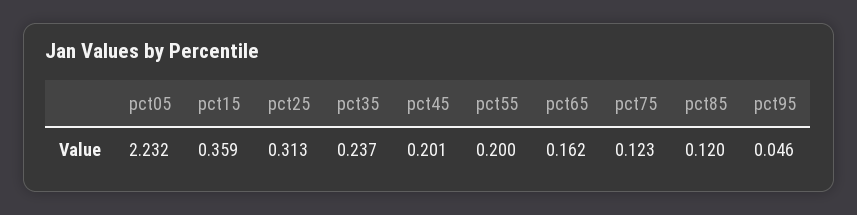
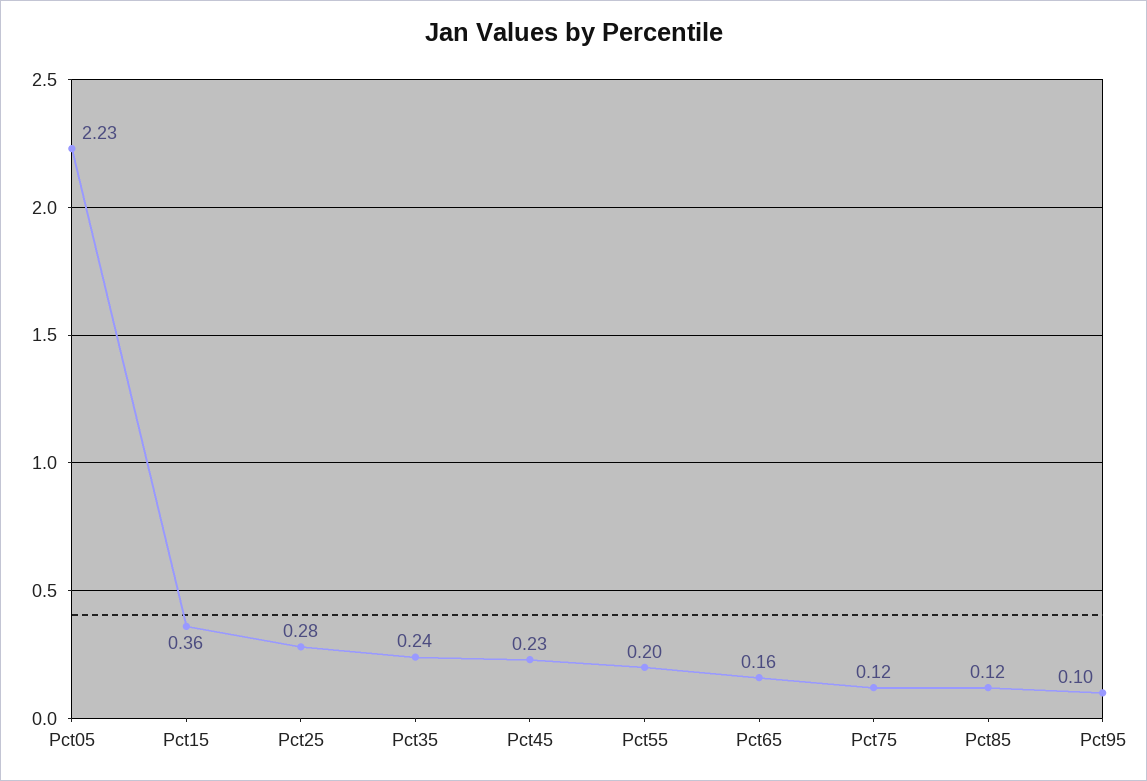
  {
    "pct05": 2.232,
    "pct15": 0.359,
-   "pct25": 0.313,
+   "pct25": 0.28,
    "pct35": 0.237,
-   "pct45": 0.201,
+   "pct45": 0.23,
    "pct55": 0.2,
    "pct65": 0.162,
    "pct75": 0.123,
    "pct85": 0.12,
-   "pct95": 0.046
+   "pct95": 0.1
  }

